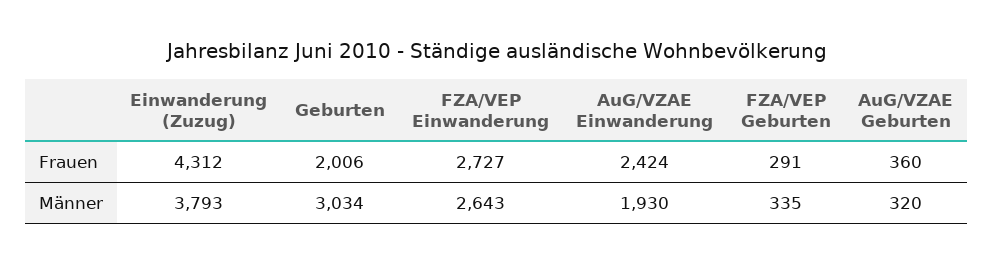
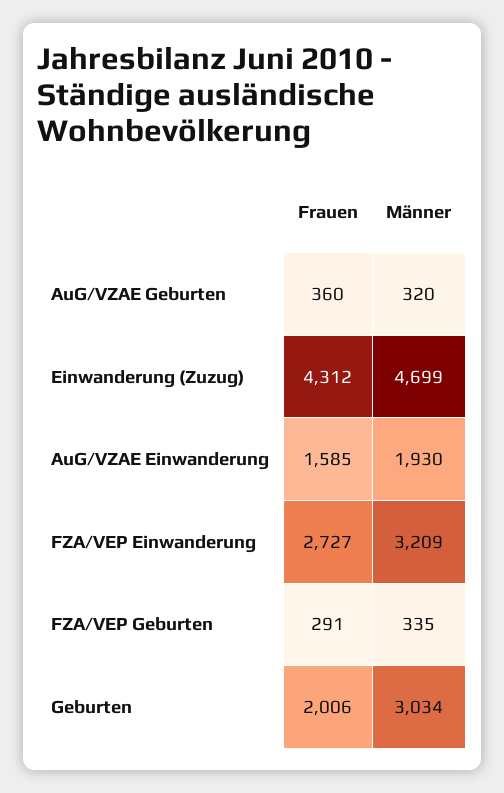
  {
    "Einwanderung (Zuzug)": {
      "Frauen": 4312,
-     "Männer": 3793
+     "Männer": 4699
    },
    "Geburten": {
      "Frauen": 2006,
      "Männer": 3034
    },
    "FZA/VEP Einwanderung": {
      "Frauen": 2727,
-     "Männer": 2643
+     "Männer": 3209
    },
    "AuG/VZAE Einwanderung": {
-     "Frauen": 2424,
+     "Frauen": 1585,
      "Männer": 1930
    },
    "FZA/VEP Geburten": {
      "Frauen": 291,
      "Männer": 335
    },
    "AuG/VZAE Geburten": {
      "Frauen": 360,
      "Männer": 320
    }
  }

